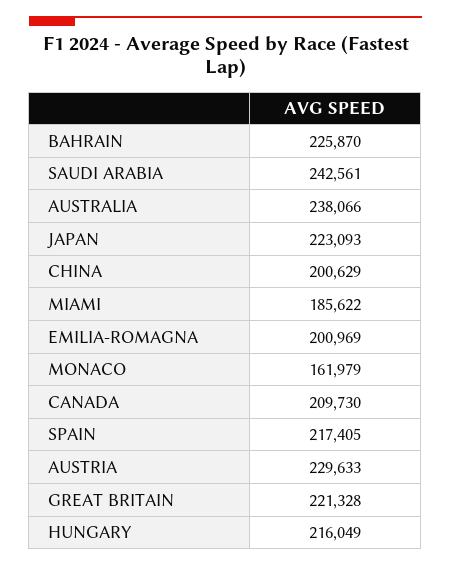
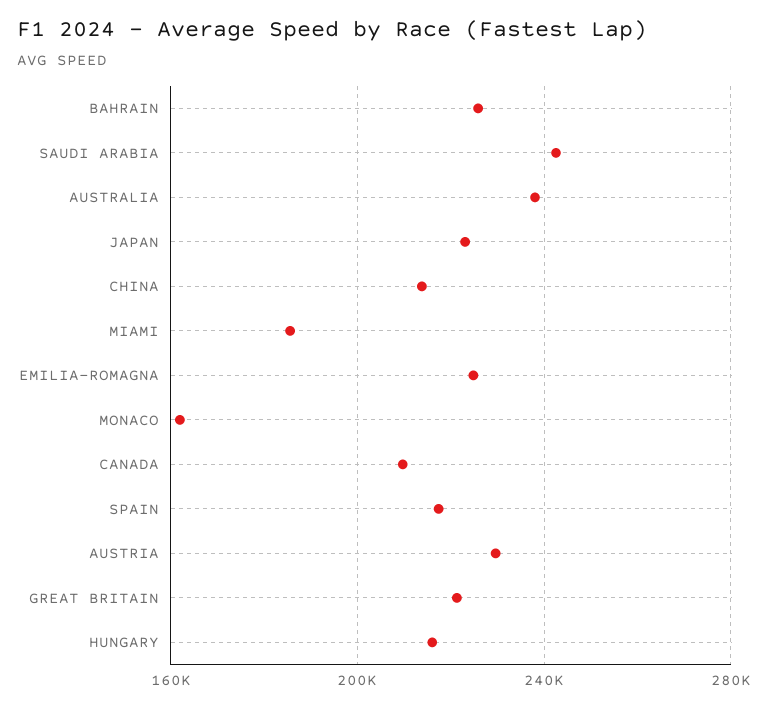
  {
    "BAHRAIN": 225870,
    "SAUDI ARABIA": 242561,
    "AUSTRALIA": 238066,
    "JAPAN": 223093,
-   "CHINA": 200629,
+   "CHINA": 215000,
    "MIAMI": 185622,
-   "EMILIA-ROMAGNA": 200969,
+   "EMILIA-ROMAGNA": 225000,
    "MONACO": 161979,
    "CANADA": 209730,
    "SPAIN": 217405,
    "AUSTRIA": 229633,
    "GREAT BRITAIN": 221328,
    "HUNGARY": 216049
  }

